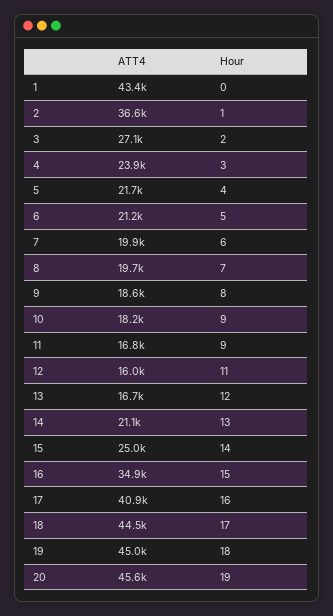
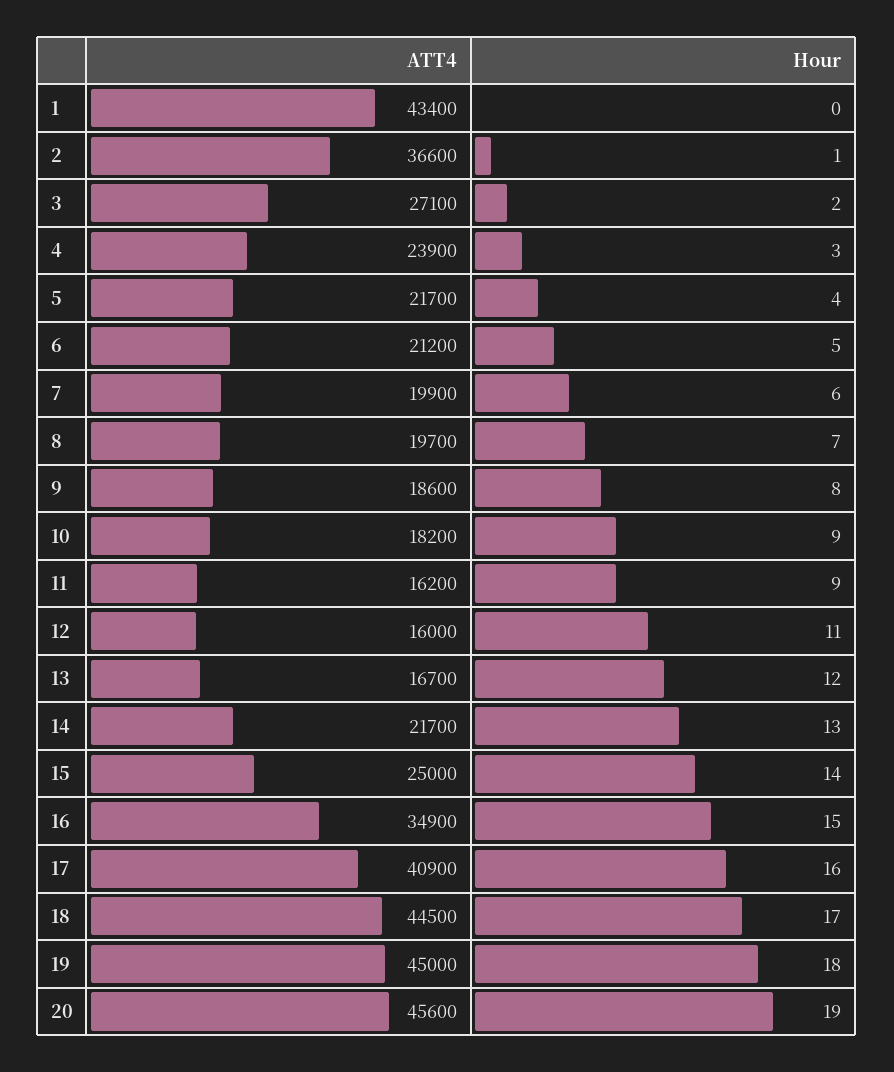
  {
    "ATT4": {
      "1": 43400,
      "2": 36600,
      "3": 27100,
      "4": 23900,
      "5": 21700,
      "6": 21200,
      "7": 19900,
      "8": 19700,
      "9": 18600,
      "10": 18200,
-     "11": 16800,
+     "11": 16200,
      "12": 16000,
      "13": 16700,
-     "14": 21100,
+     "14": 21700,
      "15": 25000,
      "16": 34900,
      "17": 40900,
      "18": 44500,
      "19": 45000,
      "20": 45600
    },
    "Hour": {
      "1": 0,
      "2": 1,
      "3": 2,
      "4": 3,
      "5": 4,
      "6": 5,
      "7": 6,
      "8": 7,
      "9": 8,
      "10": 9,
      "11": 9,
      "12": 11,
      "13": 12,
      "14": 13,
      "15": 14,
      "16": 15,
      "17": 16,
      "18": 17,
      "19": 18,
      "20": 19
    }
  }

